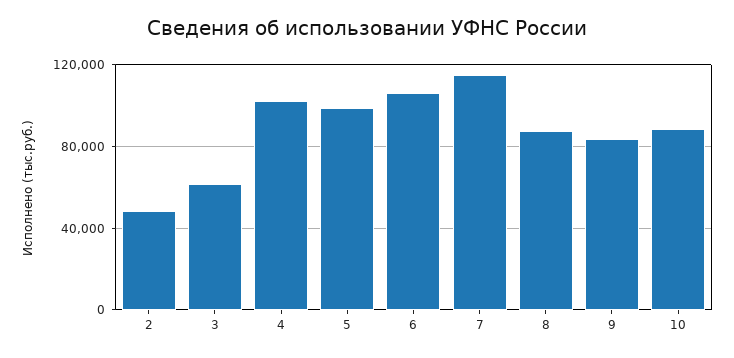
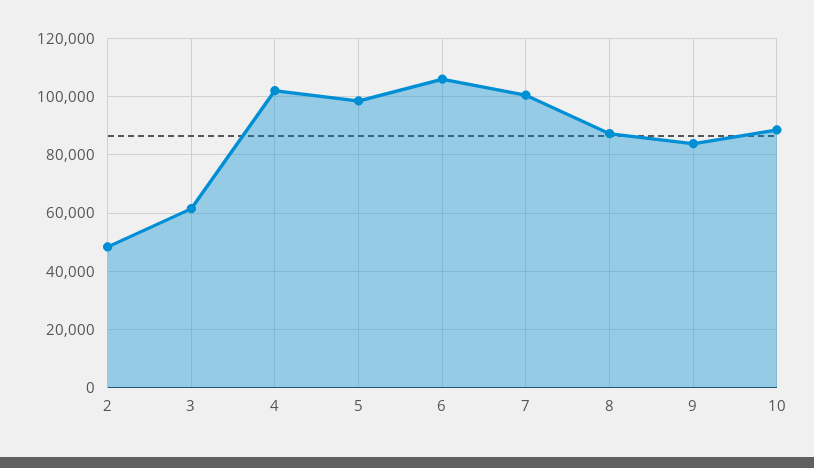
  {
    "2": 47500,
    "3": 62500,
    "4": 102500,
    "5": 97500,
    "6": 105000,
-   "7": 115000,
+   "7": 100000,
    "8": 87500,
    "9": 85000,
    "10": 87500
  }

